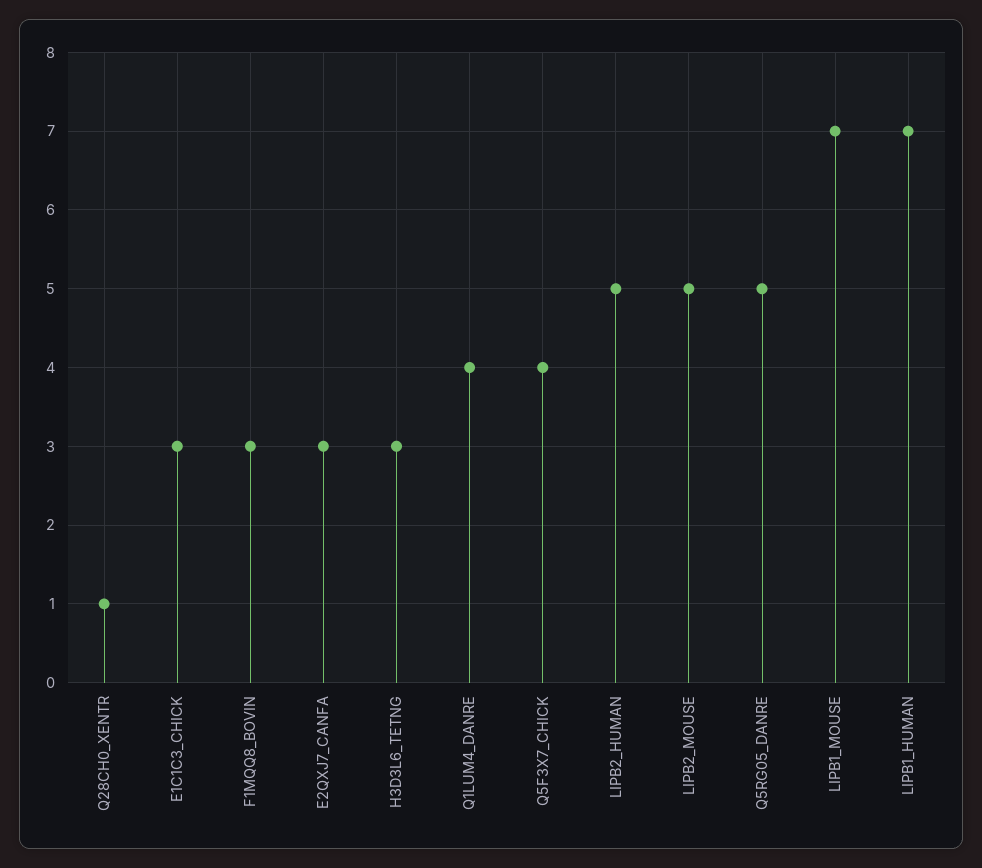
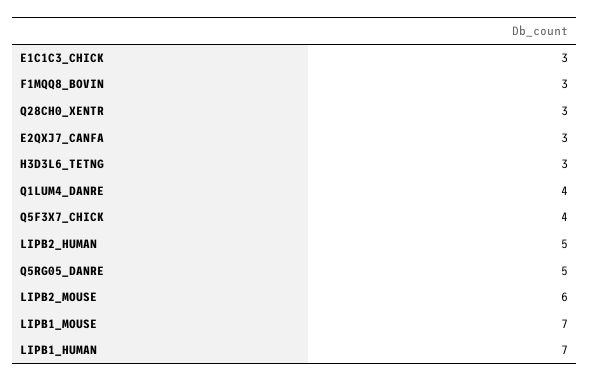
  {
-   "Q28CH0_XENTR": 1,
+   "Q28CH0_XENTR": 3,
    "E1C1C3_CHICK": 3,
    "F1MQQ8_BOVIN": 3,
    "E2QXJ7_CANFA": 3,
    "H3D3L6_TETNG": 3,
    "Q1LUM4_DANRE": 4,
    "Q5F3X7_CHICK": 4,
    "LIPB2_HUMAN": 5,
-   "LIPB2_MOUSE": 5,
+   "LIPB2_MOUSE": 6,
    "Q5RG05_DANRE": 5,
    "LIPB1_MOUSE": 7,
    "LIPB1_HUMAN": 7
  }

